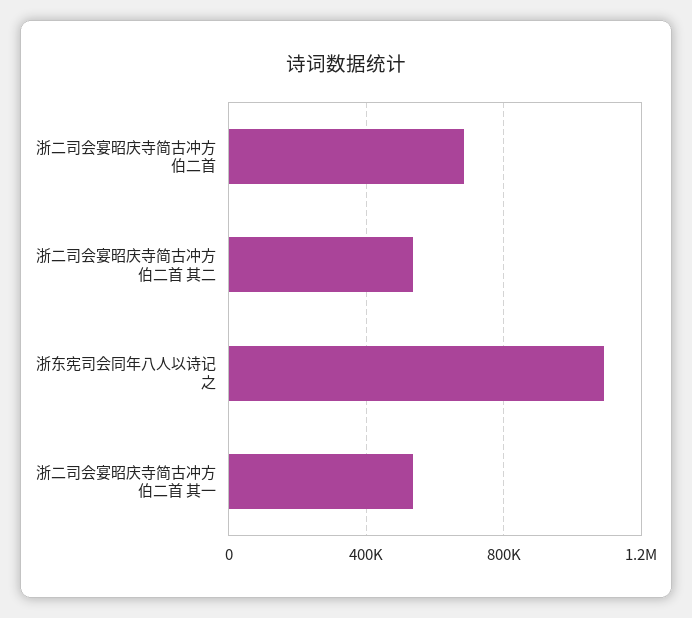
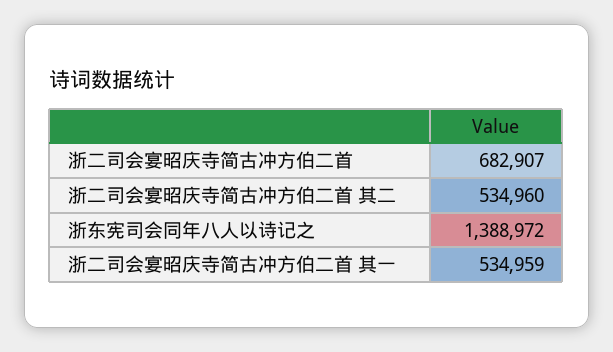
  {
    "浙二司会宴昭庆寺简古冲方伯二首": 682907,
    "浙二司会宴昭庆寺简古冲方伯二首 其二": 534960,
-   "浙东宪司会同年八人以诗记之": 1100000,
+   "浙东宪司会同年八人以诗记之": 1388972,
    "浙二司会宴昭庆寺简古冲方伯二首 其一": 534959
  }

